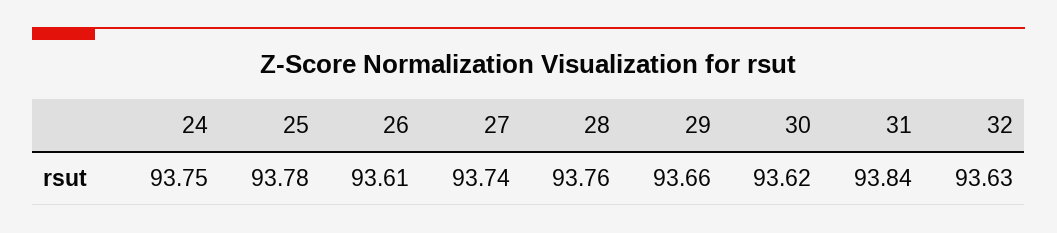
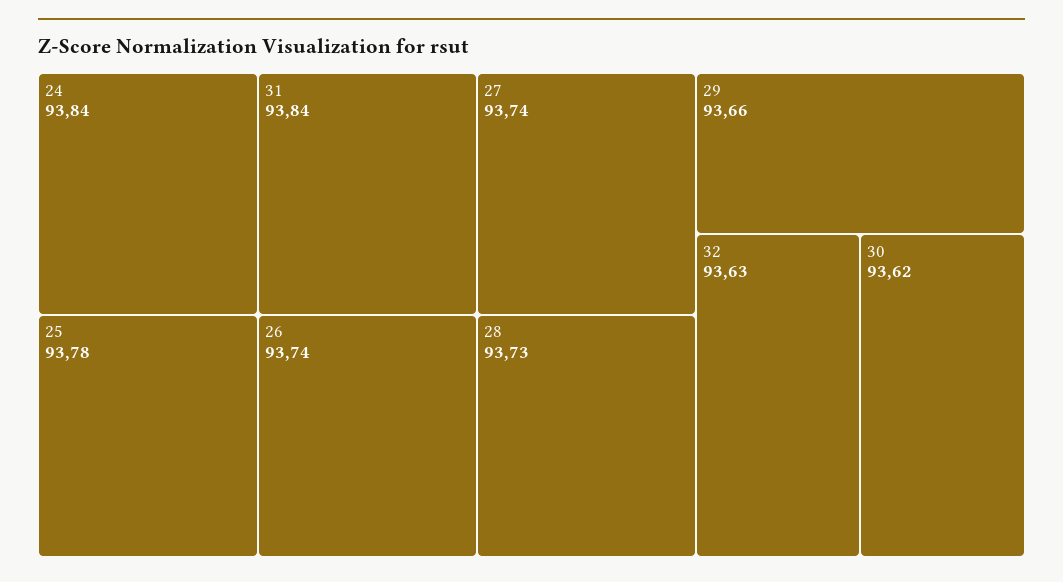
  {
-   "24": 93.75,
+   "24": 93.84,
    "25": 93.78,
-   "26": 93.61,
+   "26": 93.74,
    "27": 93.74,
-   "28": 93.76,
+   "28": 93.73,
    "29": 93.66,
    "30": 93.62,
    "31": 93.84,
    "32": 93.63
  }

